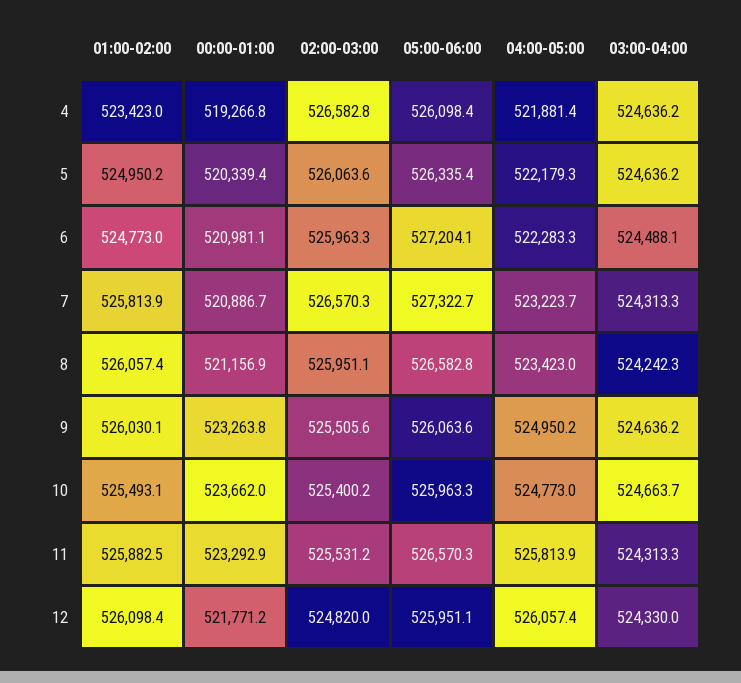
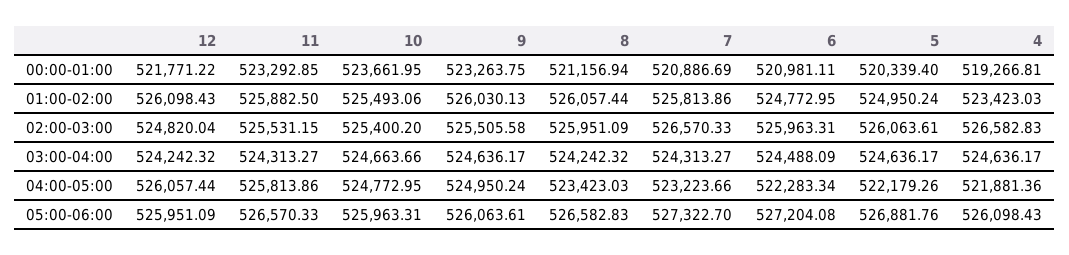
  {
    "01:00-02:00": {
      "4": 523423.03,
      "5": 524950.24,
      "6": 524772.95,
      "7": 525813.86,
      "8": 526057.44,
      "9": 526030.13,
      "10": 525493.06,
      "11": 525882.5,
      "12": 526098.43
    },
    "00:00-01:00": {
      "4": 519266.81,
      "5": 520339.4,
      "6": 520981.11,
      "7": 520886.69,
      "8": 521156.94,
      "9": 523263.75,
      "10": 523661.95,
      "11": 523292.85,
      "12": 521771.22
    },
    "02:00-03:00": {
      "4": 526582.83,
      "5": 526063.61,
      "6": 525963.31,
      "7": 526570.33,
      "8": 525951.09,
      "9": 525505.58,
      "10": 525400.2,
      "11": 525531.15,
      "12": 524820.04
    },
    "05:00-06:00": {
      "4": 526098.43,
-     "5": 526335.4,
+     "5": 526881.76,
      "6": 527204.08,
      "7": 527322.7,
      "8": 526582.83,
      "9": 526063.61,
      "10": 525963.31,
      "11": 526570.33,
      "12": 525951.09
    },
    "04:00-05:00": {
      "4": 521881.36,
      "5": 522179.26,
      "6": 522283.34,
      "7": 523223.66,
      "8": 523423.03,
      "9": 524950.24,
      "10": 524772.95,
      "11": 525813.86,
      "12": 526057.44
    },
    "03:00-04:00": {
      "4": 524636.17,
      "5": 524636.17,
      "6": 524488.09,
      "7": 524313.27,
      "8": 524242.32,
      "9": 524636.17,
      "10": 524663.66,
      "11": 524313.27,
-     "12": 524330
+     "12": 524242.32
    }
  }

